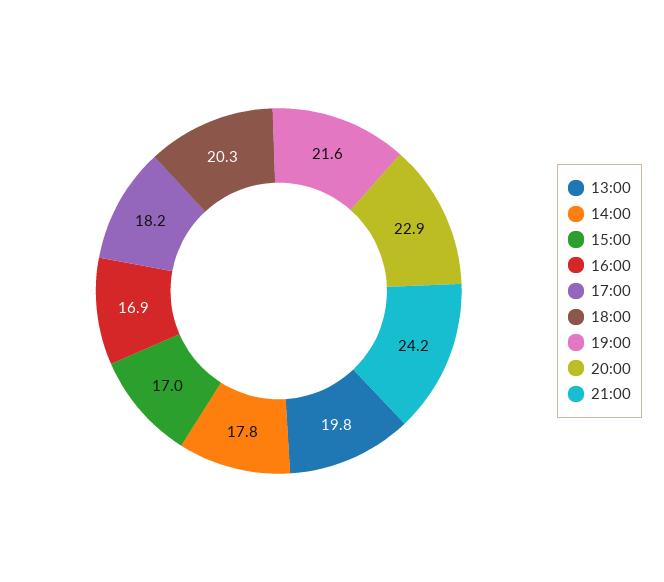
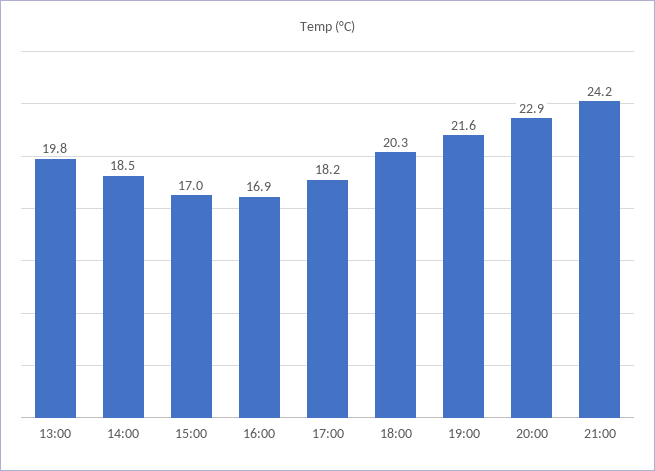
  {
    "13:00": 19.8,
-   "14:00": 17.8,
+   "14:00": 18.5,
    "15:00": 17,
    "16:00": 16.9,
    "17:00": 18.2,
    "18:00": 20.3,
    "19:00": 21.6,
    "20:00": 22.9,
    "21:00": 24.2
  }

